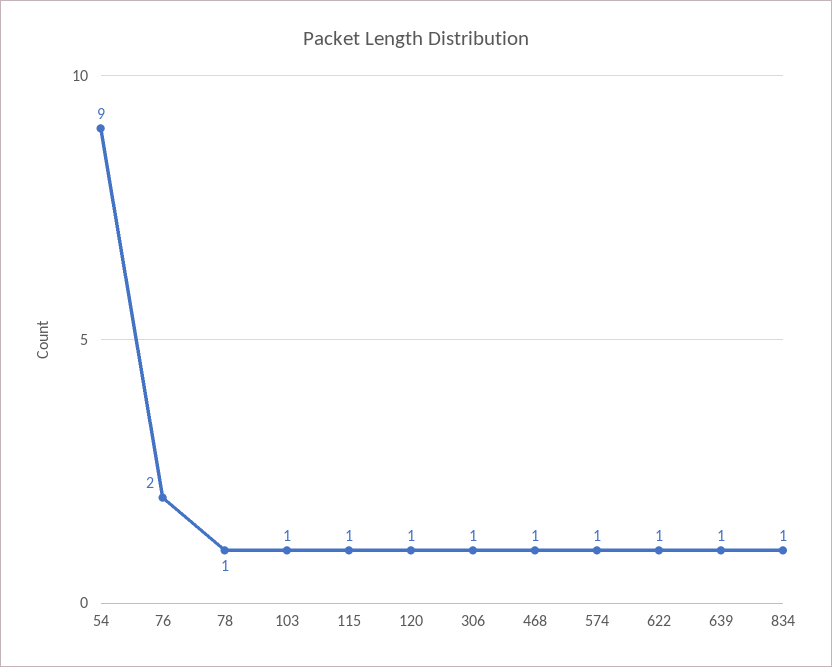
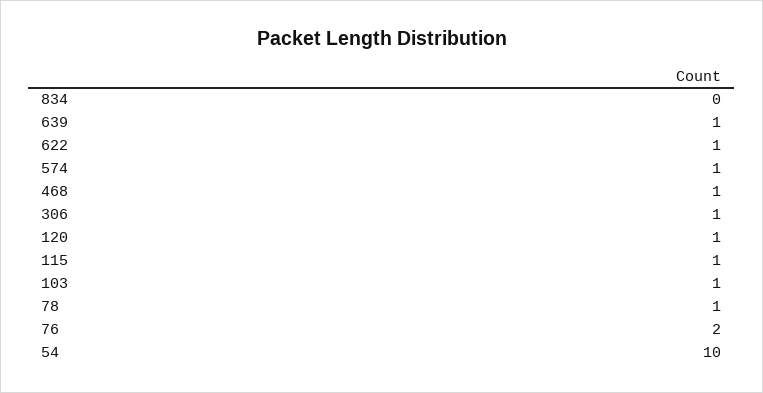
  {
-   "54": 9,
+   "54": 10,
    "76": 2,
    "78": 1,
    "103": 1,
    "115": 1,
    "120": 1,
    "306": 1,
    "468": 1,
    "574": 1,
    "622": 1,
    "639": 1,
-   "834": 1
+   "834": 0
  }

